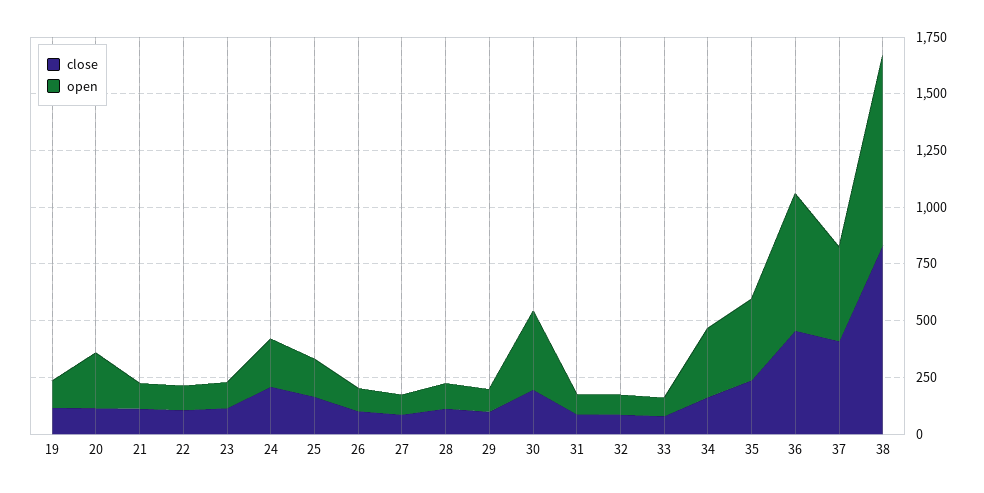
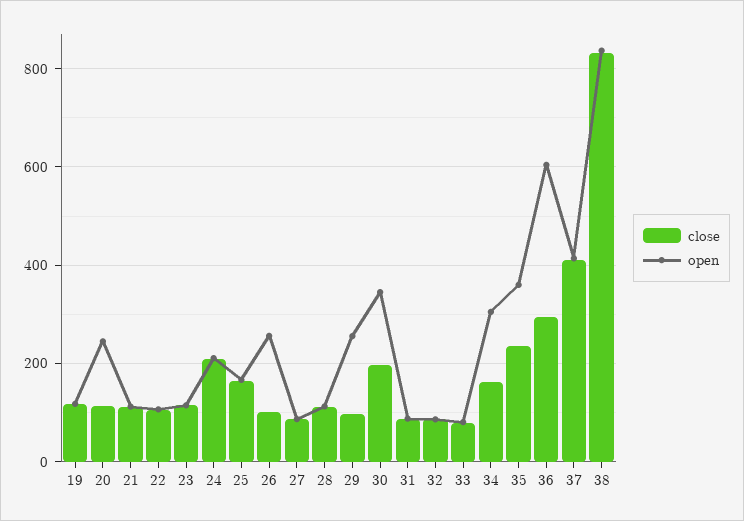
  {
    "close": {
      "19": 120,
      "20": 120,
      "21": 120,
      "22": 100,
      "23": 120,
      "24": 200,
      "25": 160,
      "26": 100,
      "27": 80,
      "28": 120,
      "29": 100,
      "30": 200,
      "31": 80,
      "32": 80,
      "33": 80,
      "34": 160,
      "35": 240,
-     "36": 450,
+     "36": 300,
      "37": 400,
      "38": 840
    },
    "open": {
      "19": 120,
      "20": 240,
      "21": 120,
      "22": 100,
      "23": 120,
      "24": 220,
      "25": 160,
-     "26": 100,
+     "26": 260,
      "27": 80,
      "28": 120,
-     "29": 100,
+     "29": 260,
      "30": 340,
      "31": 80,
      "32": 80,
      "33": 80,
      "34": 300,
      "35": 360,
      "36": 600,
      "37": 420,
      "38": 840
    }
  }

